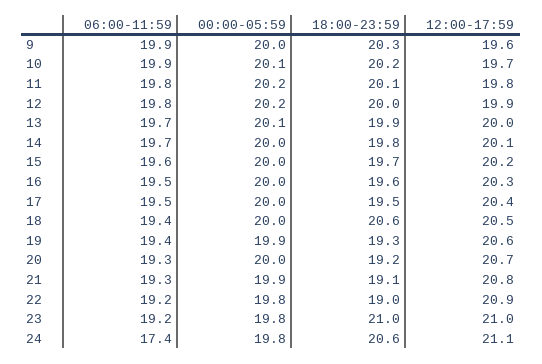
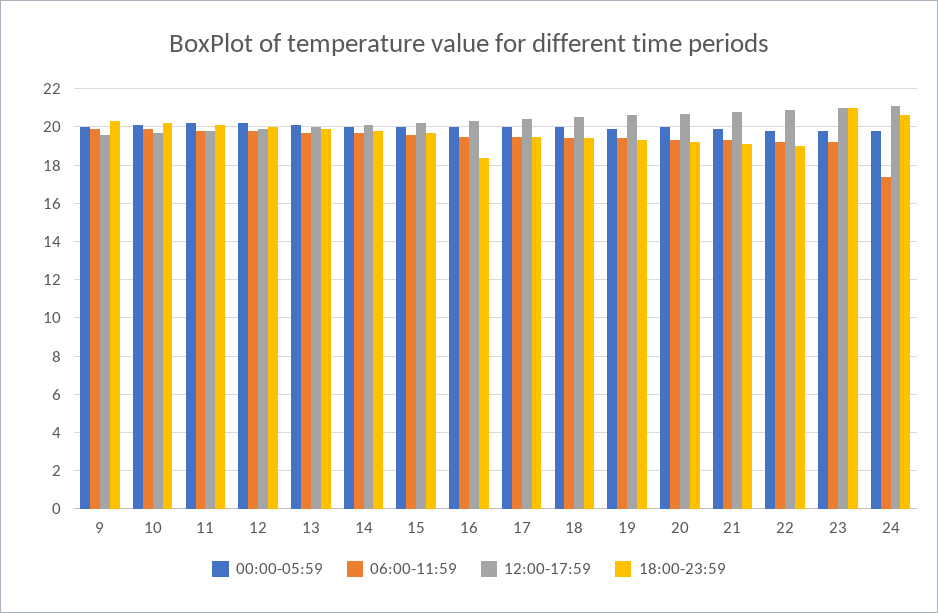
  {
    "06:00-11:59": {
      "9": 19.9,
      "10": 19.9,
      "11": 19.8,
      "12": 19.8,
      "13": 19.7,
      "14": 19.7,
      "15": 19.6,
      "16": 19.5,
      "17": 19.5,
      "18": 19.4,
      "19": 19.4,
      "20": 19.3,
      "21": 19.3,
      "22": 19.2,
      "23": 19.2,
      "24": 17.4
    },
    "00:00-05:59": {
      "9": 20,
      "10": 20.1,
      "11": 20.2,
      "12": 20.2,
      "13": 20.1,
      "14": 20,
      "15": 20,
      "16": 20,
      "17": 20,
      "18": 20,
      "19": 19.9,
      "20": 20,
      "21": 19.9,
      "22": 19.8,
      "23": 19.8,
      "24": 19.8
    },
    "18:00-23:59": {
      "9": 20.3,
      "10": 20.2,
      "11": 20.1,
      "12": 20,
      "13": 19.9,
      "14": 19.8,
      "15": 19.7,
-     "16": 19.6,
+     "16": 18.5,
      "17": 19.5,
-     "18": 20.6,
+     "18": 19.5,
      "19": 19.3,
      "20": 19.2,
      "21": 19.1,
      "22": 19,
      "23": 21,
      "24": 20.6
    },
    "12:00-17:59": {
      "9": 19.6,
      "10": 19.7,
      "11": 19.8,
      "12": 19.9,
      "13": 20,
      "14": 20.1,
      "15": 20.2,
      "16": 20.3,
      "17": 20.4,
      "18": 20.5,
      "19": 20.6,
      "20": 20.7,
      "21": 20.8,
      "22": 20.9,
      "23": 21,
      "24": 21.1
    }
  }

